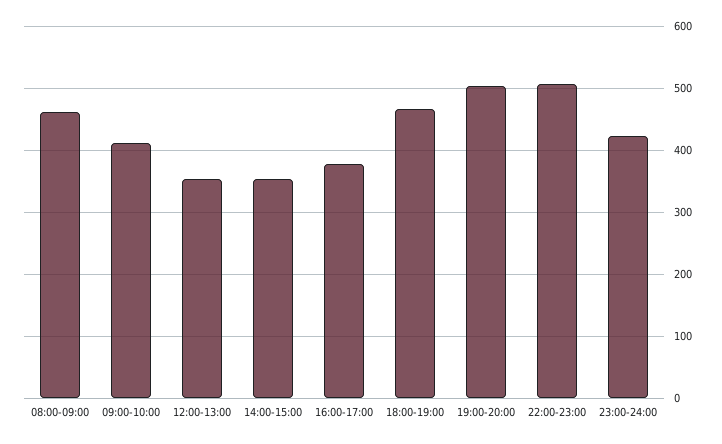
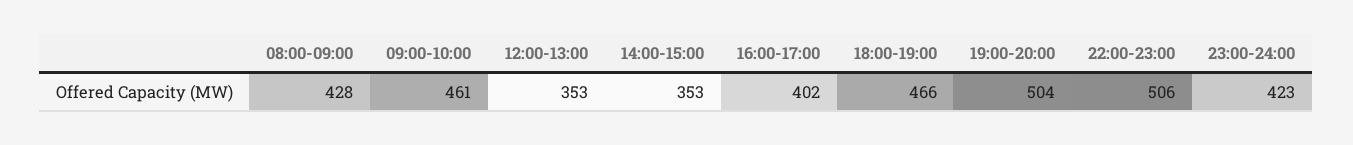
  {
-   "08:00-09:00": 460,
+   "08:00-09:00": 428,
-   "09:00-10:00": 410,
+   "09:00-10:00": 461,
    "12:00-13:00": 353,
    "14:00-15:00": 353,
-   "16:00-17:00": 380,
+   "16:00-17:00": 402,
    "18:00-19:00": 466,
    "19:00-20:00": 504,
    "22:00-23:00": 506,
    "23:00-24:00": 423
  }

